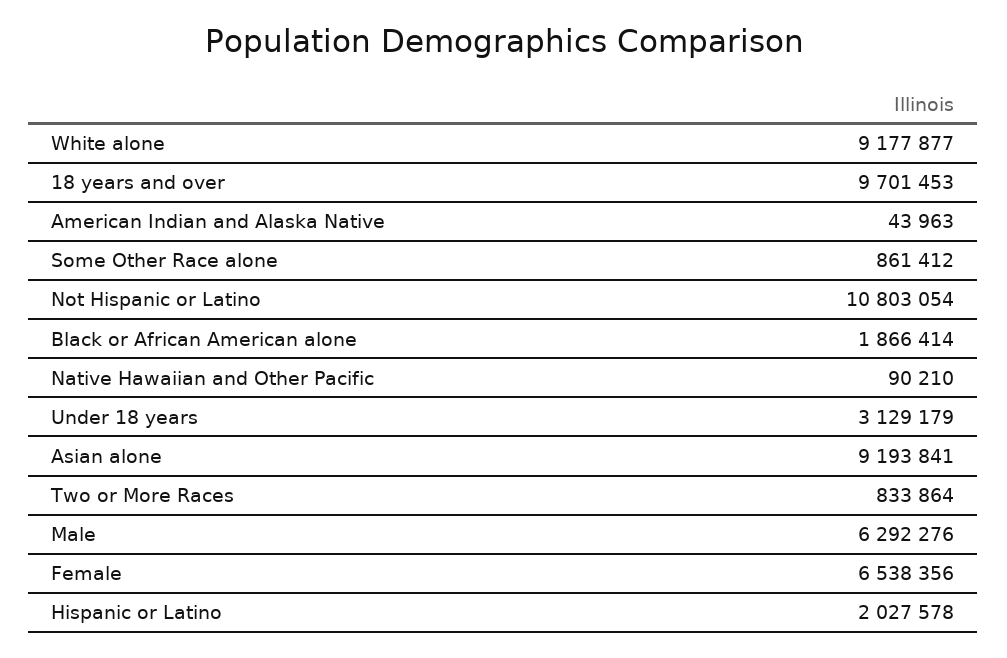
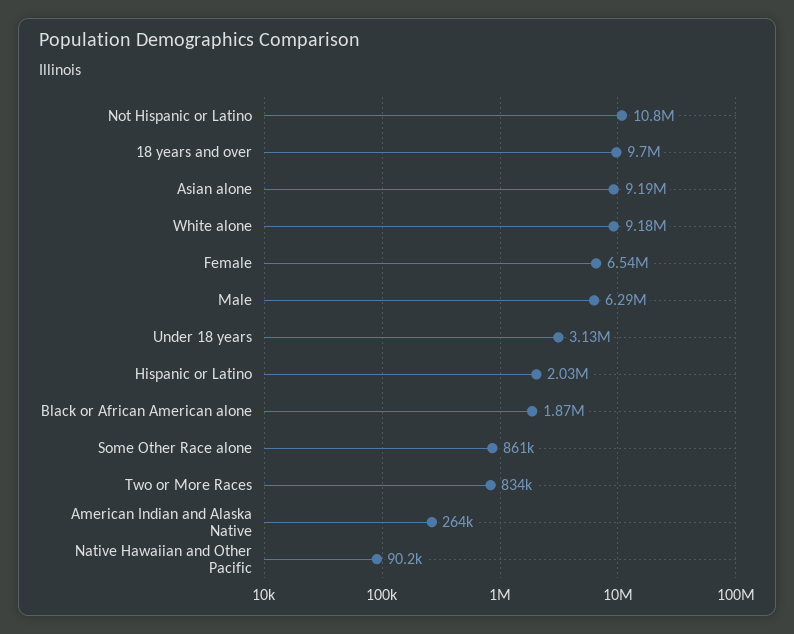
  {
    "White alone": 9177877,
    "18 years and over": 9701453,
-   "American Indian and Alaska Native": 43963,
+   "American Indian and Alaska Native": 264000,
    "Some Other Race alone": 861412,
    "Not Hispanic or Latino": 10803054,
    "Black or African American alone": 1866414,
    "Native Hawaiian and Other Pacific": 90210,
    "Under 18 years": 3129179,
    "Asian alone": 9193841,
    "Two or More Races": 833864,
    "Male": 6292276,
    "Female": 6538356,
    "Hispanic or Latino": 2027578
  }

